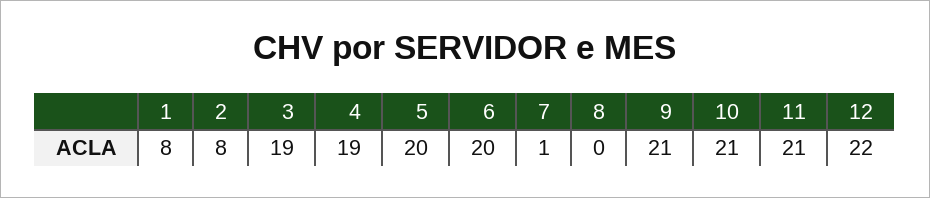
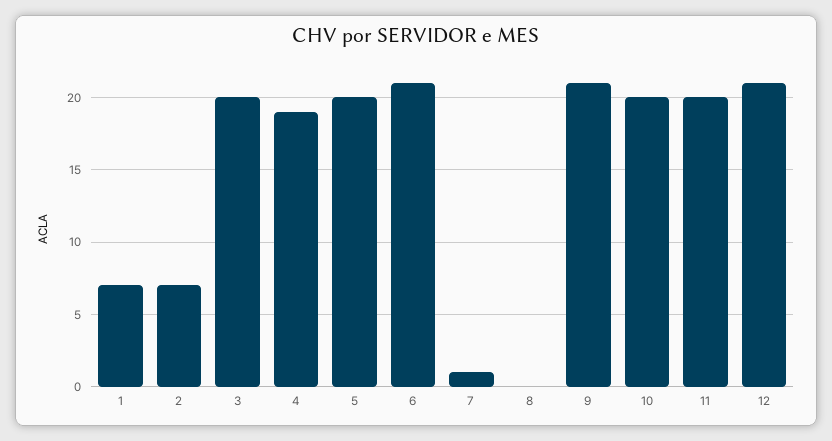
  {
-   "1": 8,
+   "1": 7,
-   "2": 8,
+   "2": 7,
-   "3": 19,
+   "3": 20,
    "4": 19,
    "5": 20,
-   "6": 20,
+   "6": 21,
    "7": 1,
    "8": 0,
    "9": 21,
-   "10": 21,
+   "10": 20,
-   "11": 21,
+   "11": 20,
-   "12": 22
+   "12": 21
  }

